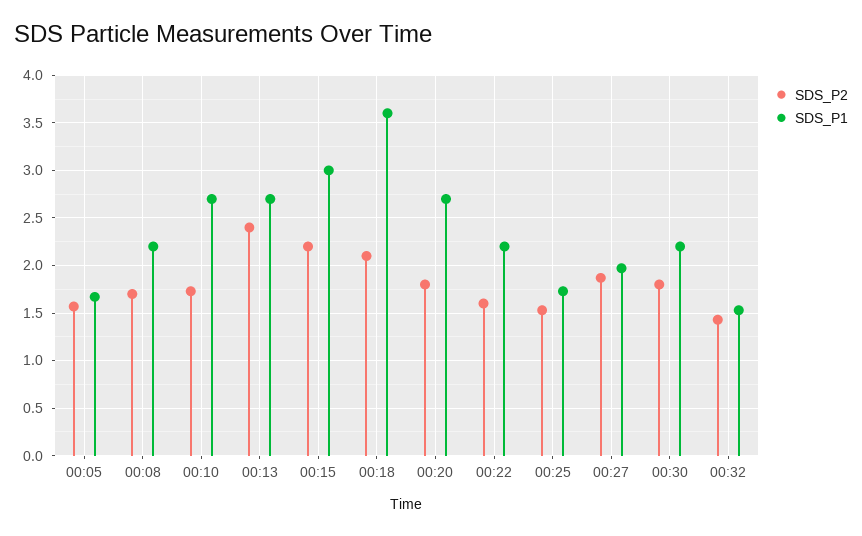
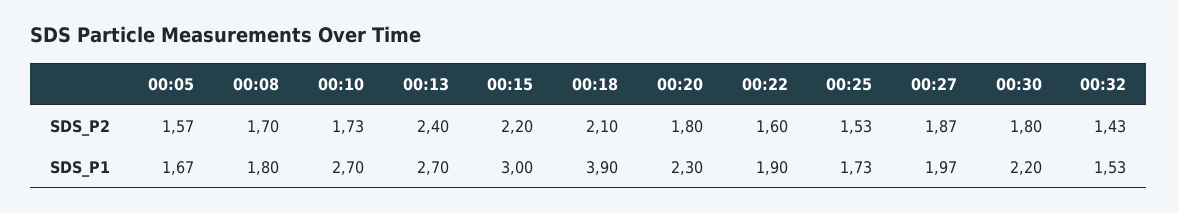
  {
    "SDS_P2": {
      "00:05": 1.57,
      "00:08": 1.7,
      "00:10": 1.73,
      "00:13": 2.4,
      "00:15": 2.2,
      "00:18": 2.1,
      "00:20": 1.8,
      "00:22": 1.6,
      "00:25": 1.53,
      "00:27": 1.87,
      "00:30": 1.8,
      "00:32": 1.43
    },
    "SDS_P1": {
      "00:05": 1.67,
-     "00:08": 2.2,
+     "00:08": 1.8,
      "00:10": 2.7,
      "00:13": 2.7,
      "00:15": 3,
-     "00:18": 3.6,
+     "00:18": 3.9,
-     "00:20": 2.7,
+     "00:20": 2.3,
-     "00:22": 2.2,
+     "00:22": 1.9,
      "00:25": 1.73,
      "00:27": 1.97,
      "00:30": 2.2,
      "00:32": 1.53
    }
  }

